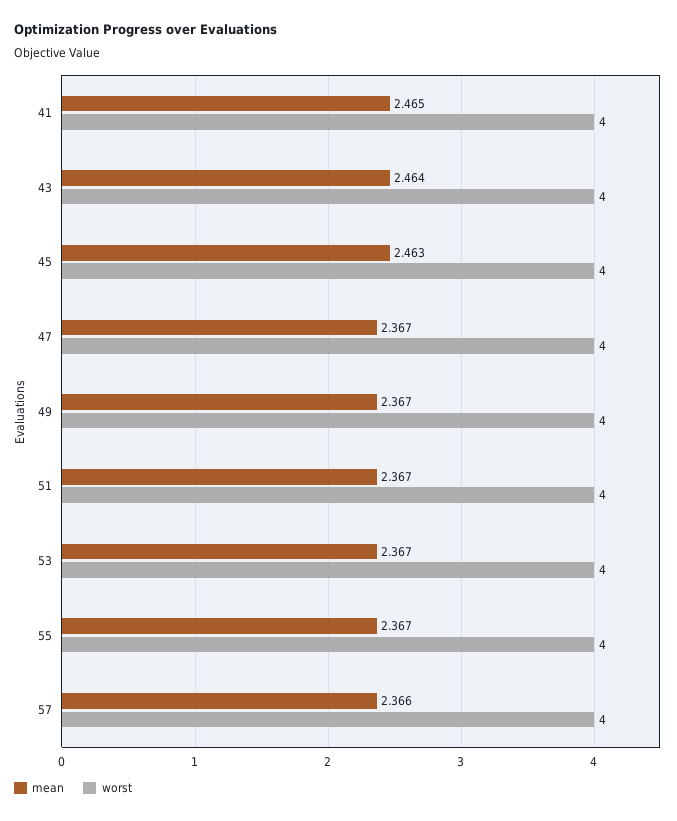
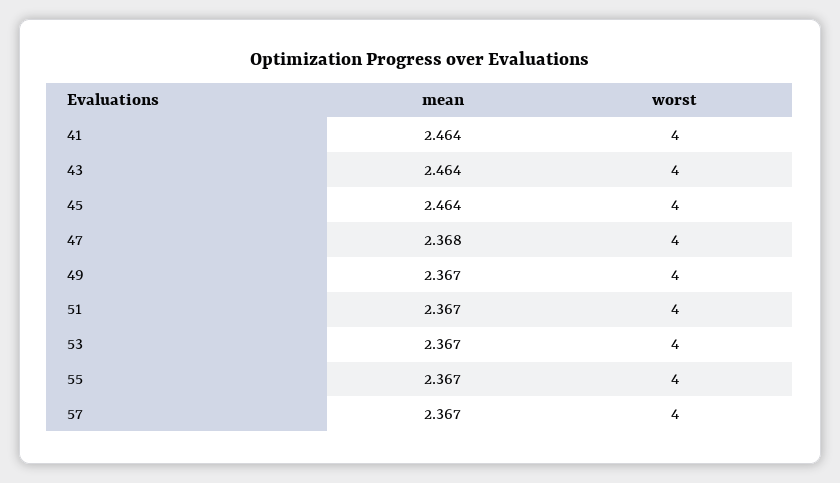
  {
    "mean": {
-     "41": 2.465,
+     "41": 2.464,
      "43": 2.464,
-     "45": 2.463,
+     "45": 2.464,
-     "47": 2.367,
+     "47": 2.368,
      "49": 2.367,
      "51": 2.367,
      "53": 2.367,
      "55": 2.367,
-     "57": 2.366
+     "57": 2.367
    },
    "worst": {
      "41": 4,
      "43": 4,
      "45": 4,
      "47": 4,
      "49": 4,
      "51": 4,
      "53": 4,
      "55": 4,
      "57": 4
    }
  }

